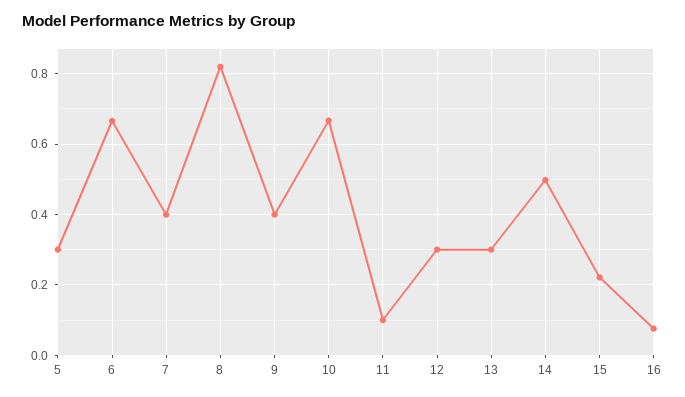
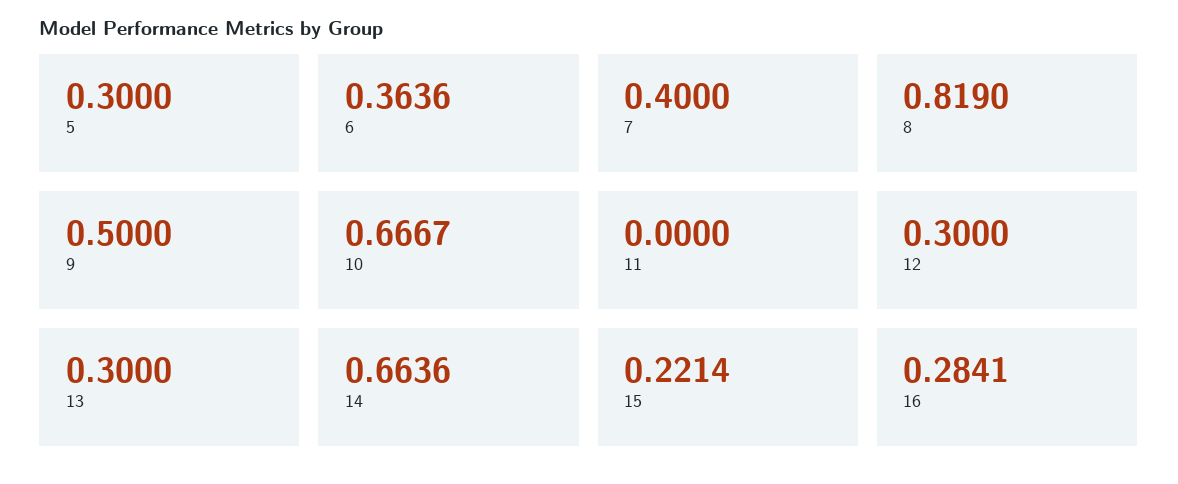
  {
    "5": 0.3,
-   "6": 0.66,
+   "6": 0.3636,
    "7": 0.4,
    "8": 0.819,
-   "9": 0.4,
+   "9": 0.5,
    "10": 0.6667,
-   "11": 0.1,
+   "11": 0,
    "12": 0.3,
    "13": 0.3,
-   "14": 0.5,
+   "14": 0.6636,
    "15": 0.2214,
-   "16": 0.08
+   "16": 0.2841
  }

